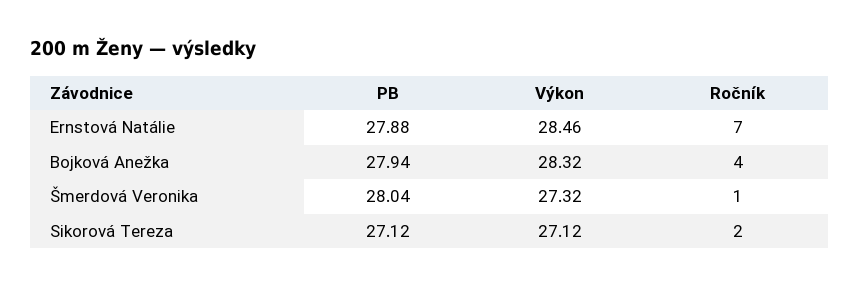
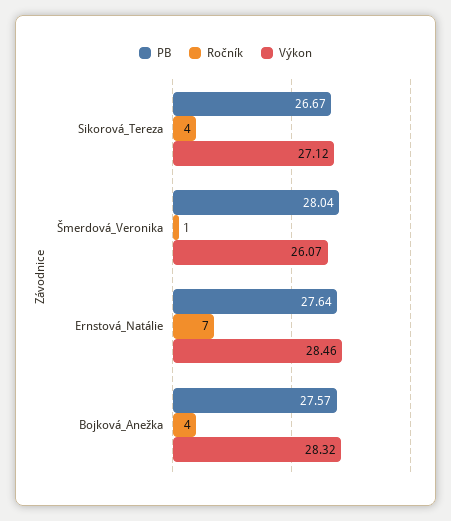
  {
    "PB": {
-     "Ernstová Natálie": 27.88,
+     "Ernstová Natálie": 27.64,
-     "Bojková Anežka": 27.94,
+     "Bojková Anežka": 27.57,
      "Šmerdová Veronika": 28.04,
-     "Sikorová Tereza": 27.12
+     "Sikorová Tereza": 26.67
    },
    "Výkon": {
      "Ernstová Natálie": 28.46,
      "Bojková Anežka": 28.32,
-     "Šmerdová Veronika": 27.32,
+     "Šmerdová Veronika": 26.07,
      "Sikorová Tereza": 27.12
    },
    "Ročník": {
      "Ernstová Natálie": 7,
      "Bojková Anežka": 4,
      "Šmerdová Veronika": 1,
-     "Sikorová Tereza": 2
+     "Sikorová Tereza": 4
    }
  }

